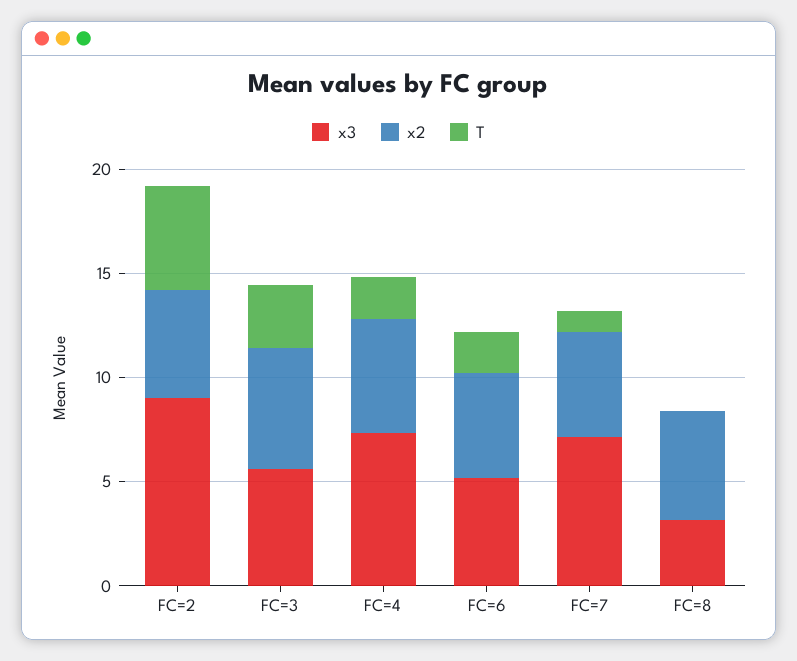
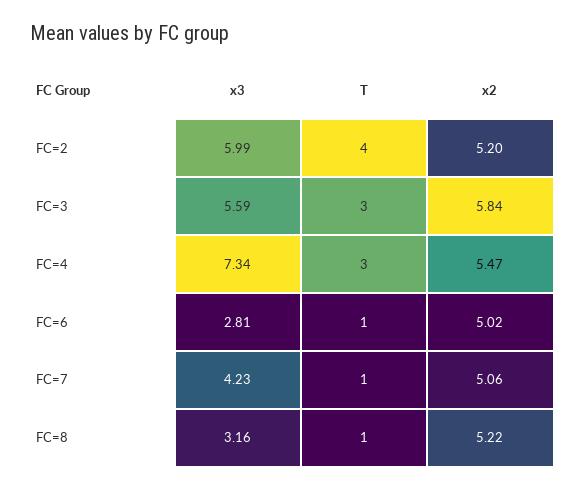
  {
    "x3": {
-     "FC=2": 9,
+     "FC=2": 5.99,
      "FC=3": 5.59,
      "FC=4": 7.34,
-     "FC=6": 5,
+     "FC=6": 2.81,
-     "FC=7": 7,
+     "FC=7": 4.23,
      "FC=8": 3.16
    },
    "x2": {
      "FC=2": 5.2,
      "FC=3": 5.84,
      "FC=4": 5.47,
      "FC=6": 5.02,
      "FC=7": 5.06,
      "FC=8": 5.22
    },
    "T": {
-     "FC=2": 5,
+     "FC=2": 4,
      "FC=3": 3,
-     "FC=4": 2,
+     "FC=4": 3,
-     "FC=6": 2,
+     "FC=6": 1,
      "FC=7": 1,
-     "FC=8": 0
+     "FC=8": 1
    }
  }

